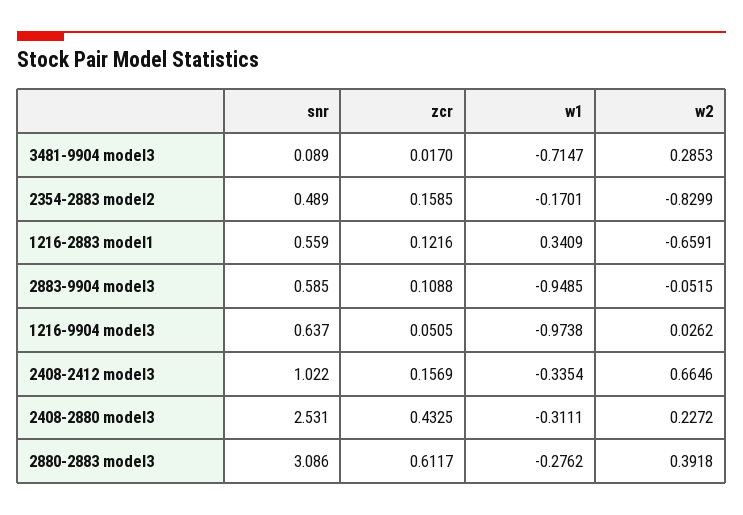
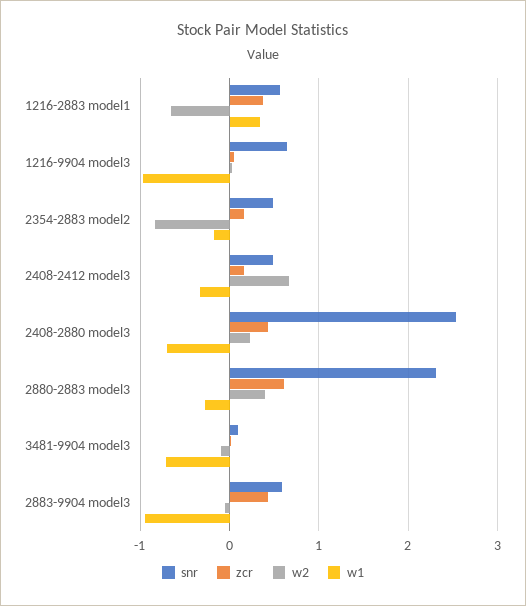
  {
    "snr": {
      "3481-9904 model3": 0.089,
      "2354-2883 model2": 0.489,
      "1216-2883 model1": 0.559,
      "2883-9904 model3": 0.585,
      "1216-9904 model3": 0.637,
-     "2408-2412 model3": 1.022,
+     "2408-2412 model3": 0.5,
      "2408-2880 model3": 2.531,
-     "2880-2883 model3": 3.086
+     "2880-2883 model3": 2.3
    },
    "zcr": {
      "3481-9904 model3": 0.017,
      "2354-2883 model2": 0.1585,
-     "1216-2883 model1": 0.1216,
+     "1216-2883 model1": 0.4,
-     "2883-9904 model3": 0.1088,
+     "2883-9904 model3": 0.4,
      "1216-9904 model3": 0.0505,
      "2408-2412 model3": 0.1569,
      "2408-2880 model3": 0.4325,
      "2880-2883 model3": 0.6117
    },
    "w1": {
      "3481-9904 model3": -0.7147,
      "2354-2883 model2": -0.1701,
      "1216-2883 model1": 0.3409,
      "2883-9904 model3": -0.9485,
      "1216-9904 model3": -0.9738,
      "2408-2412 model3": -0.3354,
-     "2408-2880 model3": -0.3111,
+     "2408-2880 model3": -0.7,
      "2880-2883 model3": -0.2762
    },
    "w2": {
-     "3481-9904 model3": 0.2853,
+     "3481-9904 model3": -0.1,
      "2354-2883 model2": -0.8299,
      "1216-2883 model1": -0.6591,
      "2883-9904 model3": -0.0515,
      "1216-9904 model3": 0.0262,
      "2408-2412 model3": 0.6646,
      "2408-2880 model3": 0.2272,
      "2880-2883 model3": 0.3918
    }
  }

